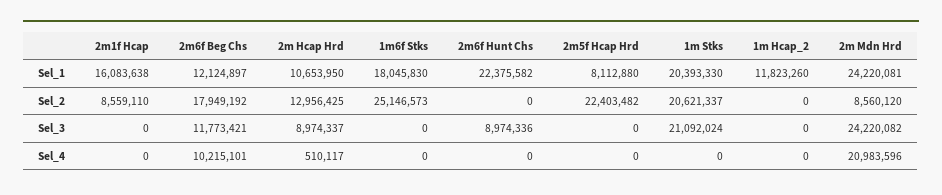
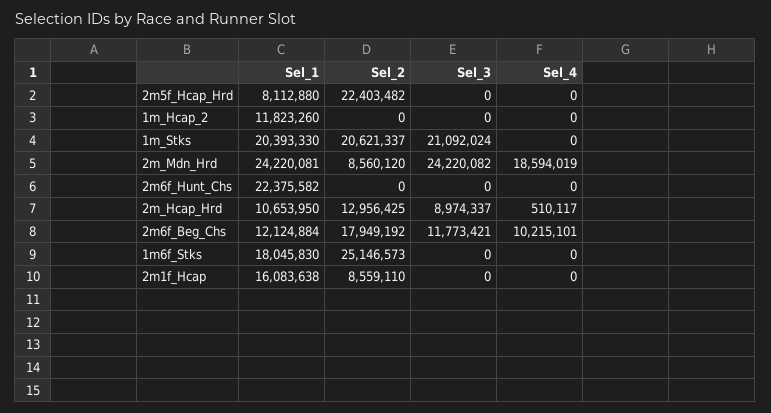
  {
    "2m1f Hcap": {
      "Sel_1": 16083638,
      "Sel_2": 8559110,
      "Sel_3": 0,
      "Sel_4": 0
    },
    "2m6f Beg Chs": {
-     "Sel_1": 12124897,
+     "Sel_1": 12124884,
      "Sel_2": 17949192,
      "Sel_3": 11773421,
      "Sel_4": 10215101
    },
    "2m Hcap Hrd": {
      "Sel_1": 10653950,
      "Sel_2": 12956425,
      "Sel_3": 8974337,
      "Sel_4": 510117
    },
    "1m6f Stks": {
      "Sel_1": 18045830,
      "Sel_2": 25146573,
      "Sel_3": 0,
      "Sel_4": 0
    },
    "2m6f Hunt Chs": {
      "Sel_1": 22375582,
      "Sel_2": 0,
-     "Sel_3": 8974336,
+     "Sel_3": 0,
      "Sel_4": 0
    },
    "2m5f Hcap Hrd": {
      "Sel_1": 8112880,
      "Sel_2": 22403482,
      "Sel_3": 0,
      "Sel_4": 0
    },
    "1m Stks": {
      "Sel_1": 20393330,
      "Sel_2": 20621337,
      "Sel_3": 21092024,
      "Sel_4": 0
    },
    "1m Hcap_2": {
      "Sel_1": 11823260,
      "Sel_2": 0,
      "Sel_3": 0,
      "Sel_4": 0
    },
    "2m Mdn Hrd": {
      "Sel_1": 24220081,
      "Sel_2": 8560120,
      "Sel_3": 24220082,
-     "Sel_4": 20983596
+     "Sel_4": 18594019
    }
  }

